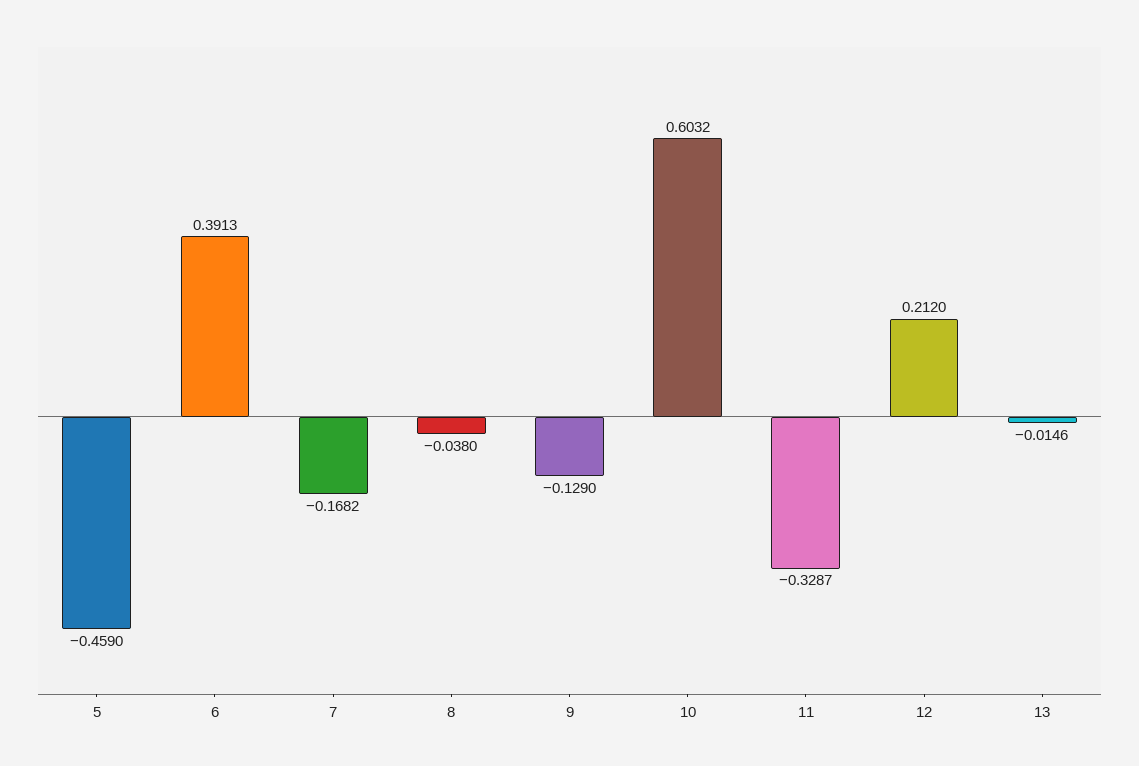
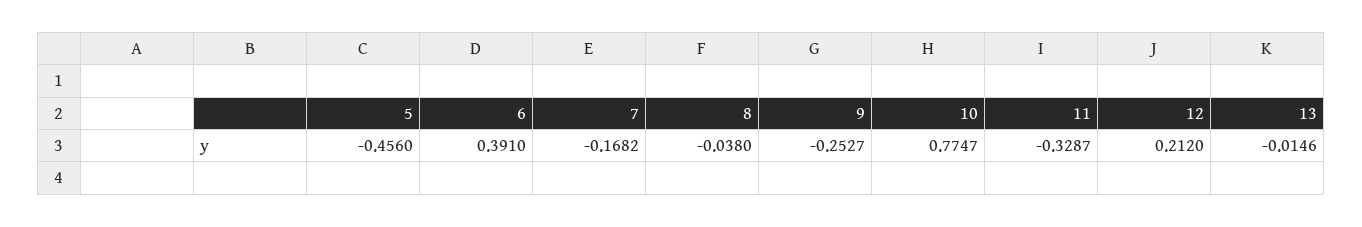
  {
-   "5": -0.459,
+   "5": -0.456,
-   "6": 0.3913,
+   "6": 0.391,
    "7": -0.1682,
    "8": -0.038,
-   "9": -0.129,
+   "9": -0.2527,
-   "10": 0.6032,
+   "10": 0.7747,
    "11": -0.3287,
    "12": 0.212,
    "13": -0.0146
  }

